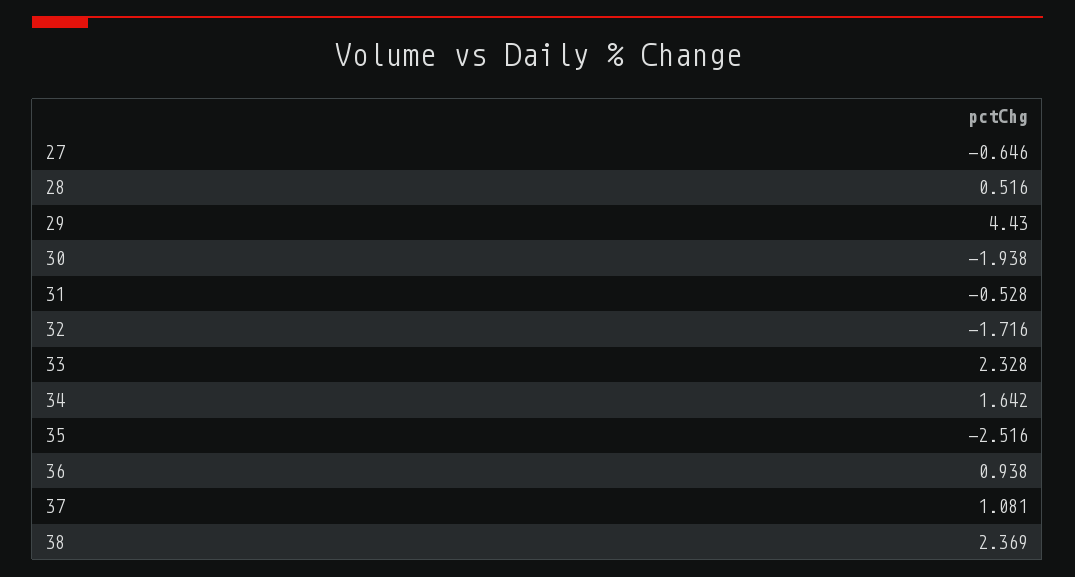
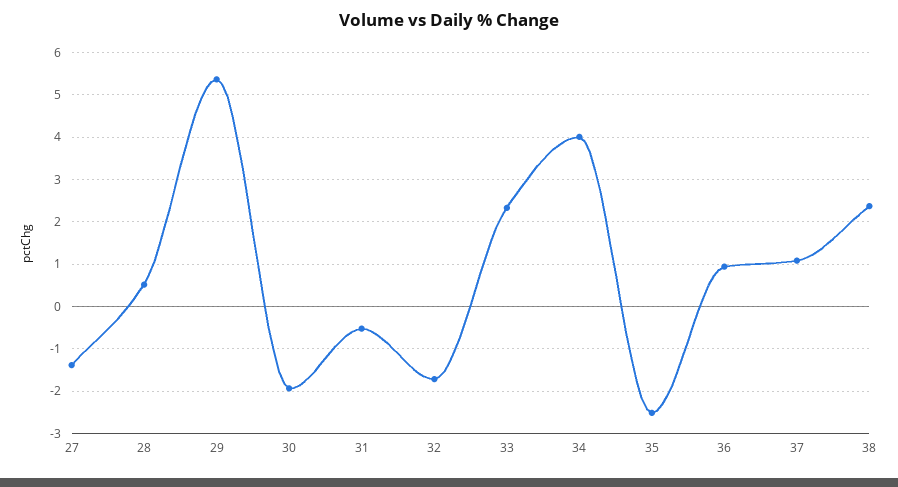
  {
-   "27": -0.646,
+   "27": -1.4,
    "28": 0.516,
-   "29": 4.43,
+   "29": 5.4,
    "30": -1.938,
    "31": -0.528,
    "32": -1.716,
    "33": 2.328,
-   "34": 1.642,
+   "34": 4,
    "35": -2.516,
    "36": 0.938,
    "37": 1.081,
    "38": 2.369
  }

